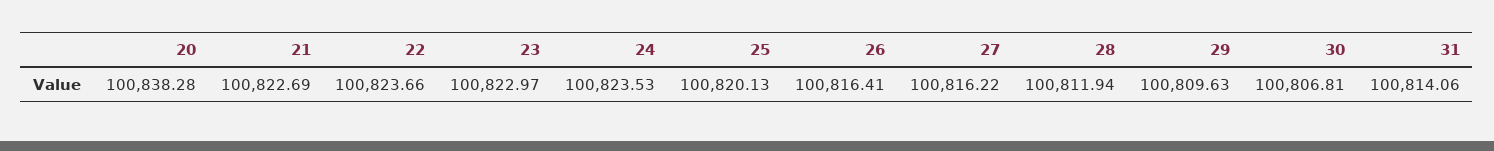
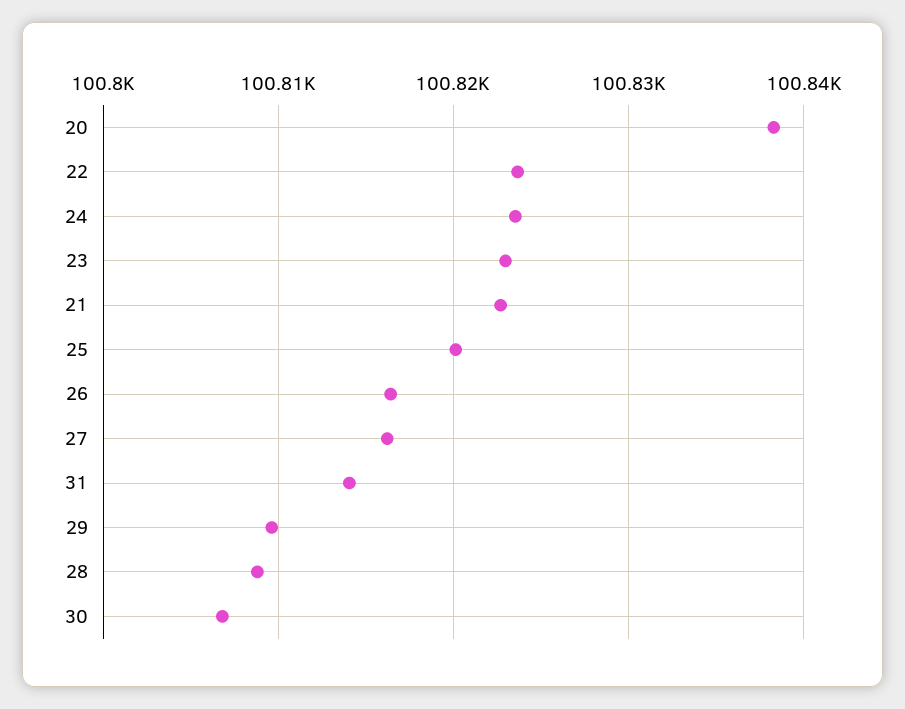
  {
    "20": 100838.28,
    "21": 100822.69,
    "22": 100823.66,
    "23": 100822.97,
    "24": 100823.53,
    "25": 100820.13,
    "26": 100816.41,
    "27": 100816.22,
-   "28": 100811.94,
+   "28": 100809,
    "29": 100809.63,
    "30": 100806.81,
    "31": 100814.06
  }

